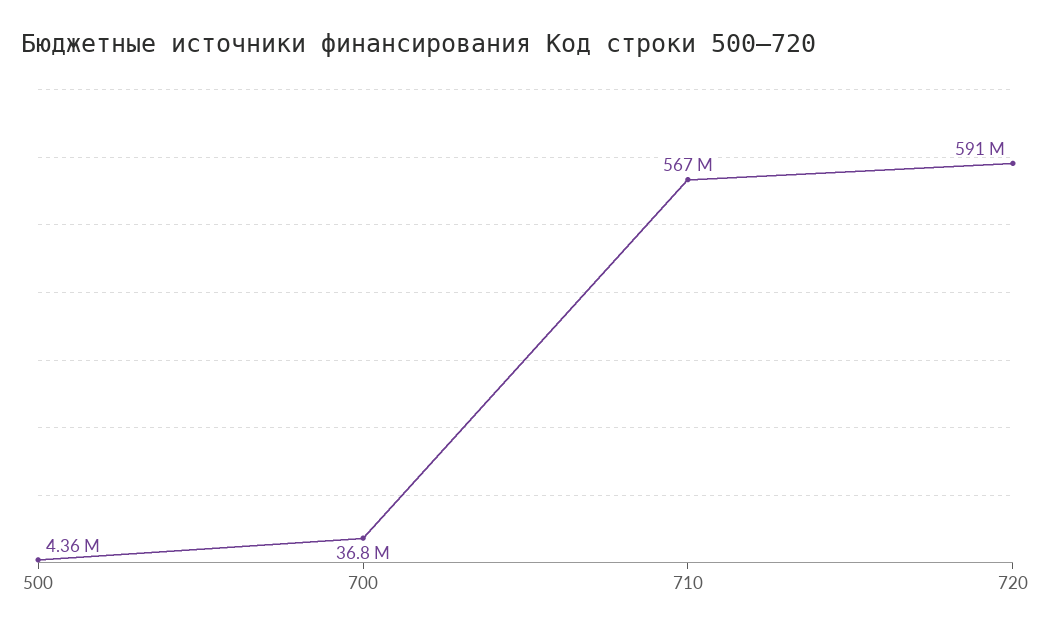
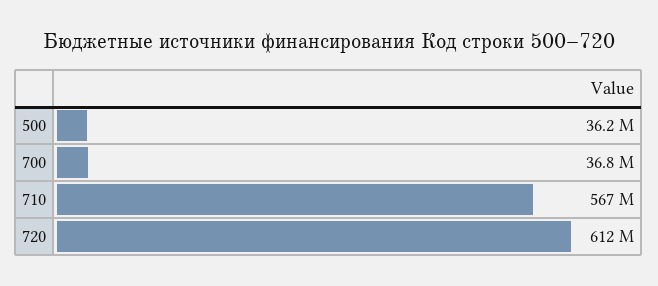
  {
-   "500": 4360000,
+   "500": 36200000,
    "700": 36800000,
    "710": 567000000,
-   "720": 591000000
+   "720": 612000000
  }

